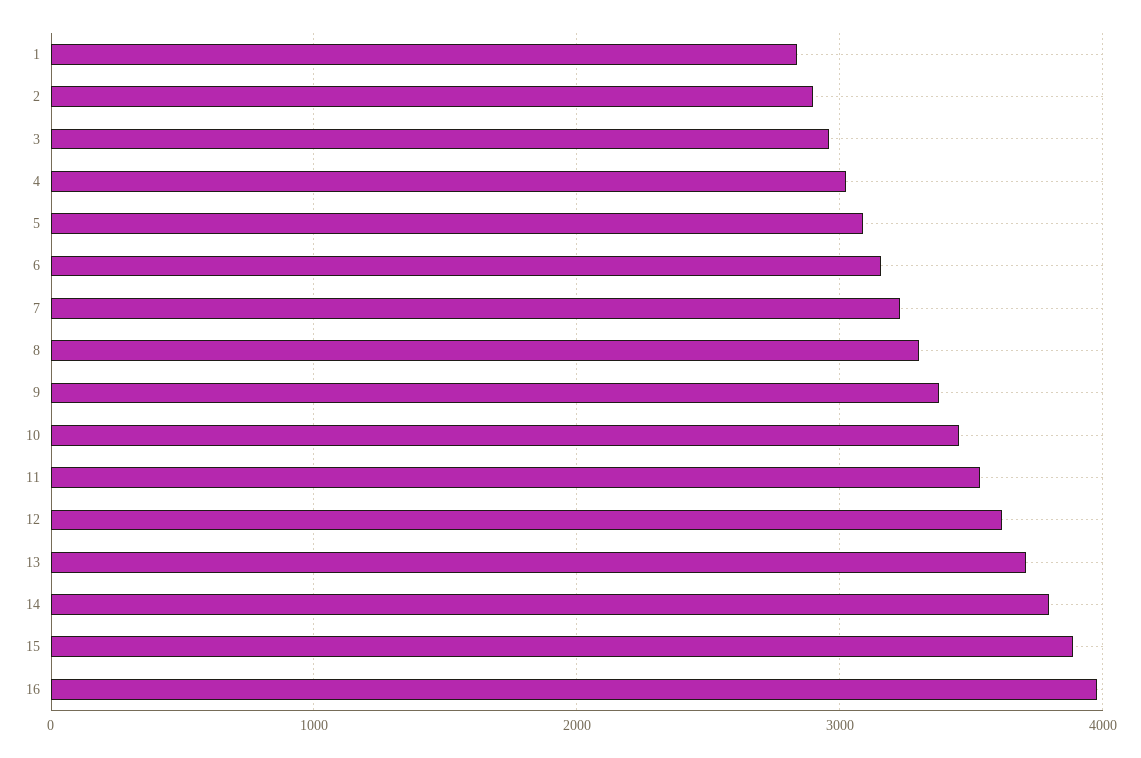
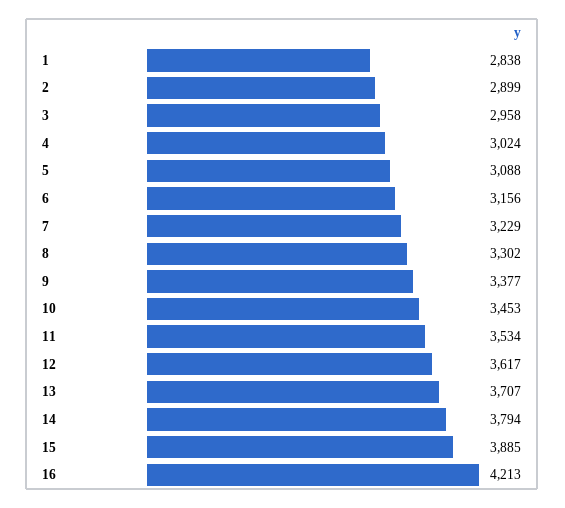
  {
    "1": 2838,
    "2": 2899,
    "3": 2958,
    "4": 3024,
    "5": 3088,
    "6": 3156,
    "7": 3229,
    "8": 3302,
    "9": 3377,
    "10": 3453,
    "11": 3534,
    "12": 3617,
    "13": 3707,
    "14": 3794,
    "15": 3885,
-   "16": 4000
+   "16": 4213
  }

